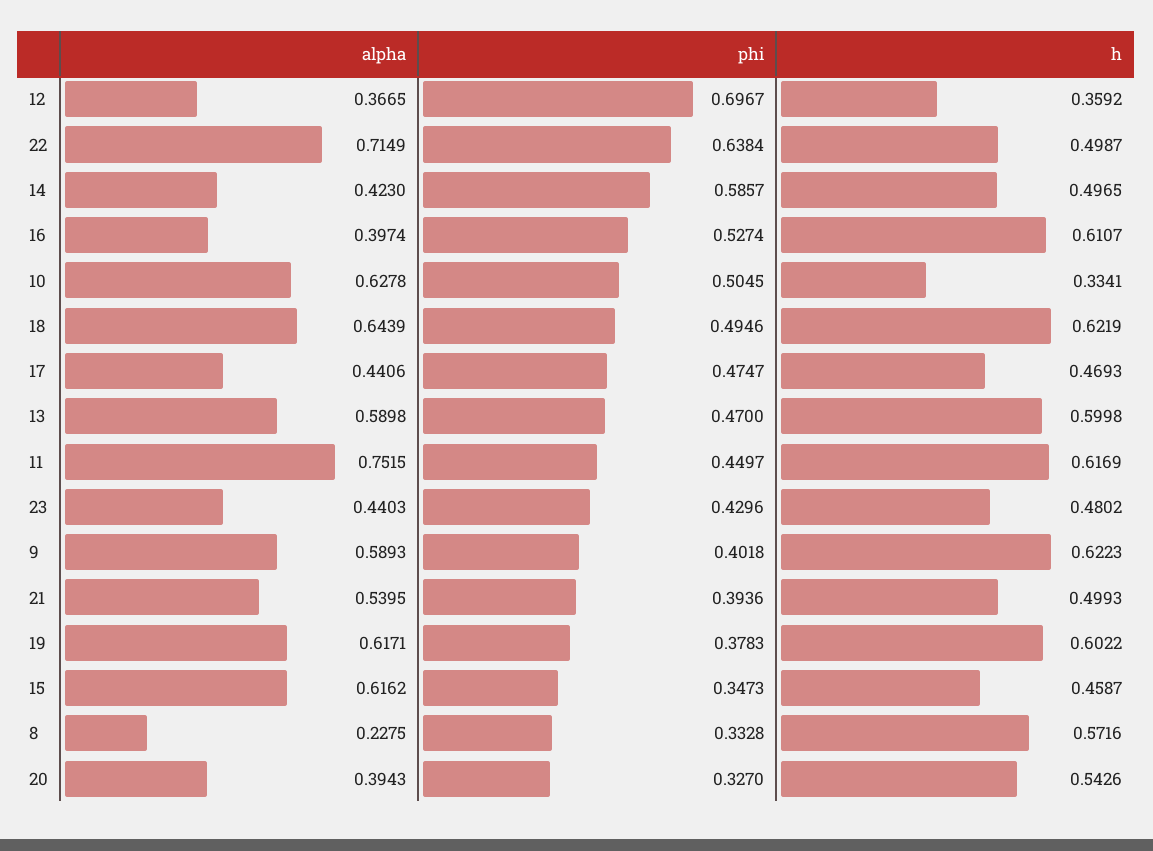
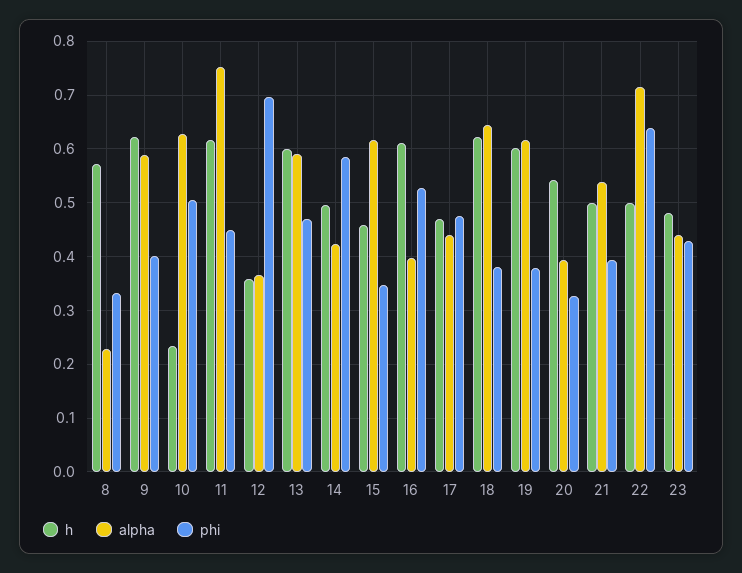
  {
    "alpha": {
      "12": 0.3665,
      "22": 0.7149,
      "14": 0.423,
      "16": 0.3974,
      "10": 0.6278,
      "18": 0.6439,
      "17": 0.4406,
      "13": 0.5898,
      "11": 0.7515,
      "23": 0.4403,
      "9": 0.5893,
      "21": 0.5395,
      "19": 0.6171,
      "15": 0.6162,
      "8": 0.2275,
      "20": 0.3943
    },
    "phi": {
      "12": 0.6967,
      "22": 0.6384,
      "14": 0.5857,
      "16": 0.5274,
      "10": 0.5045,
-     "18": 0.4946,
+     "18": 0.38,
      "17": 0.4747,
      "13": 0.47,
      "11": 0.4497,
      "23": 0.4296,
      "9": 0.4018,
      "21": 0.3936,
      "19": 0.3783,
      "15": 0.3473,
      "8": 0.3328,
      "20": 0.327
    },
    "h": {
      "12": 0.3592,
      "22": 0.4987,
      "14": 0.4965,
      "16": 0.6107,
-     "10": 0.3341,
+     "10": 0.24,
      "18": 0.6219,
      "17": 0.4693,
      "13": 0.5998,
      "11": 0.6169,
      "23": 0.4802,
      "9": 0.6223,
      "21": 0.4993,
      "19": 0.6022,
      "15": 0.4587,
      "8": 0.5716,
      "20": 0.5426
    }
  }

